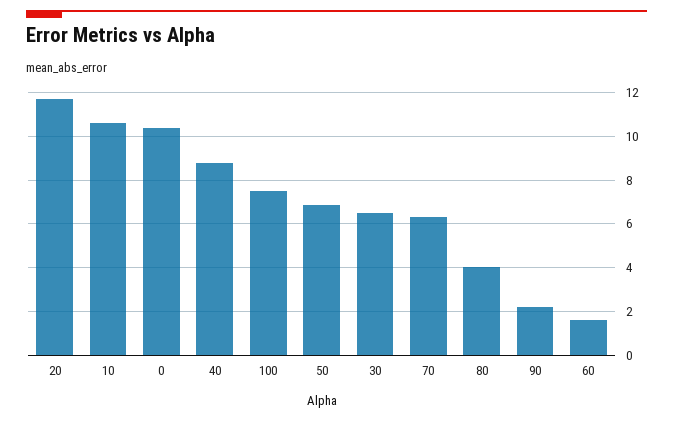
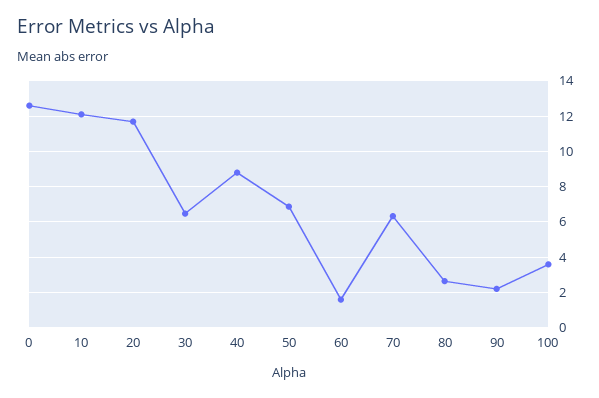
  {
    "20": 11.5,
-   "10": 10.5,
+   "10": 12,
-   "0": 10.5,
+   "0": 12.5,
    "40": 9,
-   "100": 7.5,
+   "100": 3.5,
    "50": 7,
    "30": 6.5,
    "70": 6.5,
-   "80": 4,
+   "80": 2.5,
    "90": 2,
    "60": 1.5
  }

